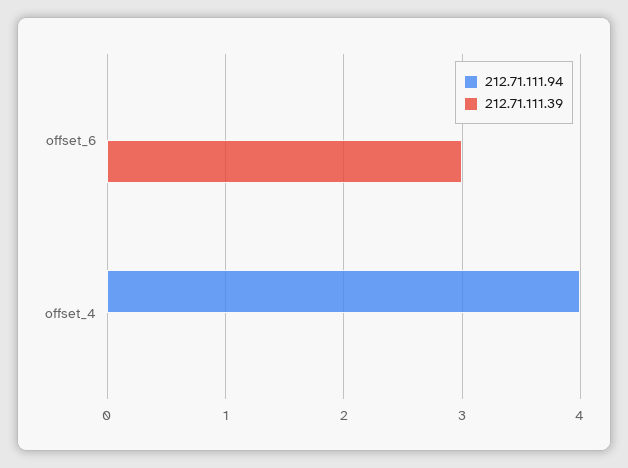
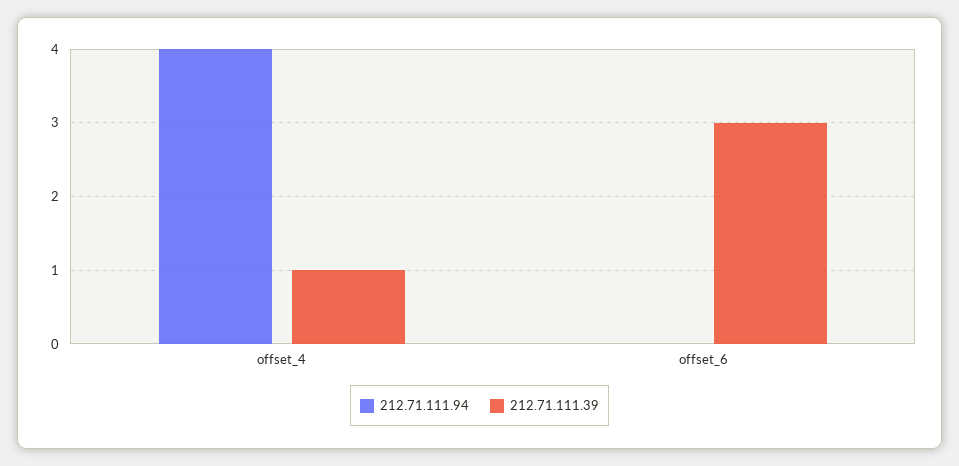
  {
    "212.71.111.94": {
      "offset_6": 0,
      "offset_4": 4
    },
    "212.71.111.39": {
      "offset_6": 3,
-     "offset_4": 0
+     "offset_4": 1
    }
  }

